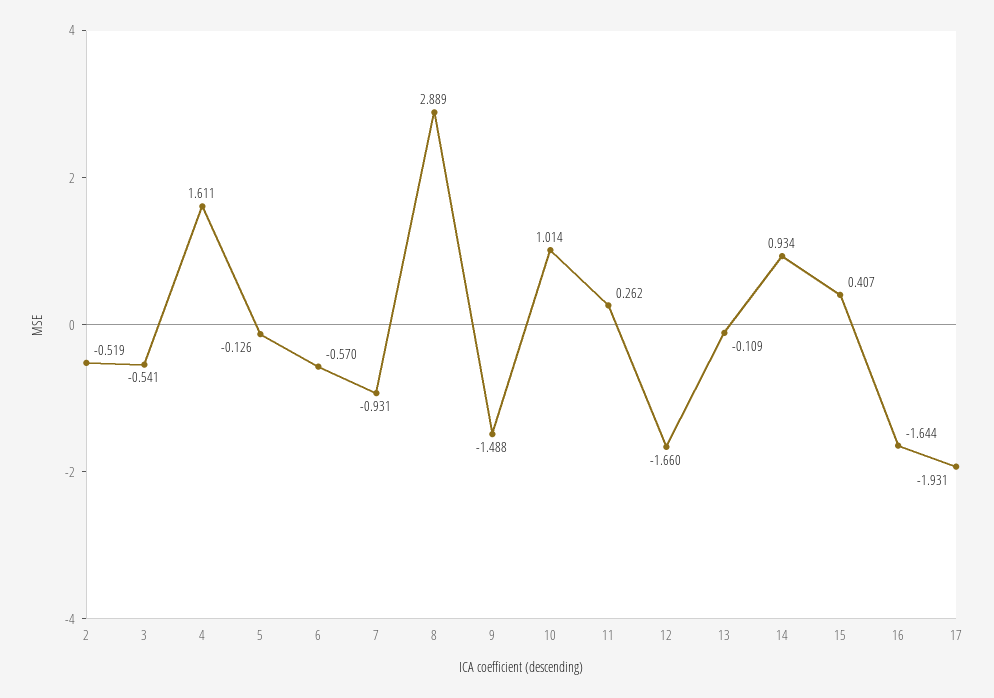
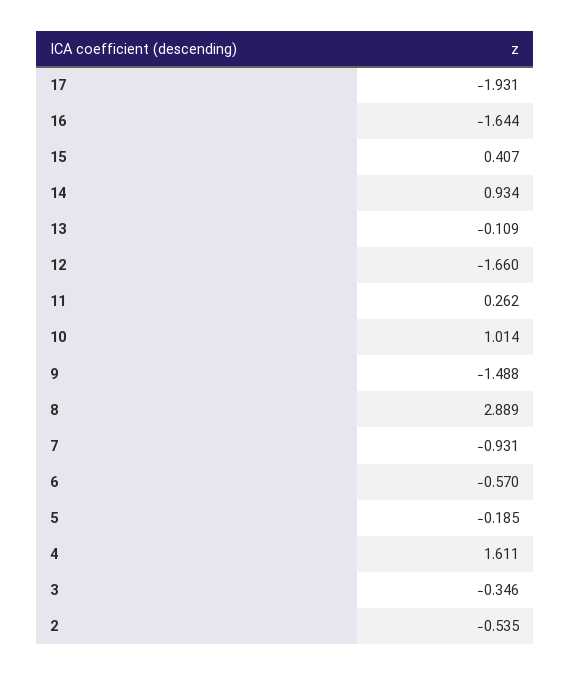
  {
-   "2": -0.519,
+   "2": -0.535,
-   "3": -0.541,
+   "3": -0.346,
    "4": 1.611,
-   "5": -0.126,
+   "5": -0.185,
    "6": -0.57,
    "7": -0.931,
    "8": 2.889,
    "9": -1.488,
    "10": 1.014,
    "11": 0.262,
    "12": -1.66,
    "13": -0.109,
    "14": 0.934,
    "15": 0.407,
    "16": -1.644,
    "17": -1.931
  }

